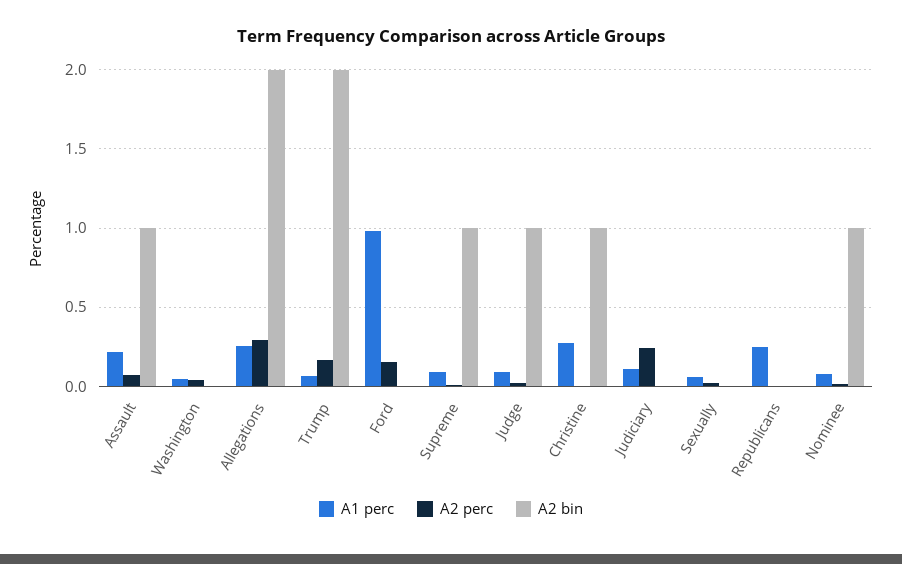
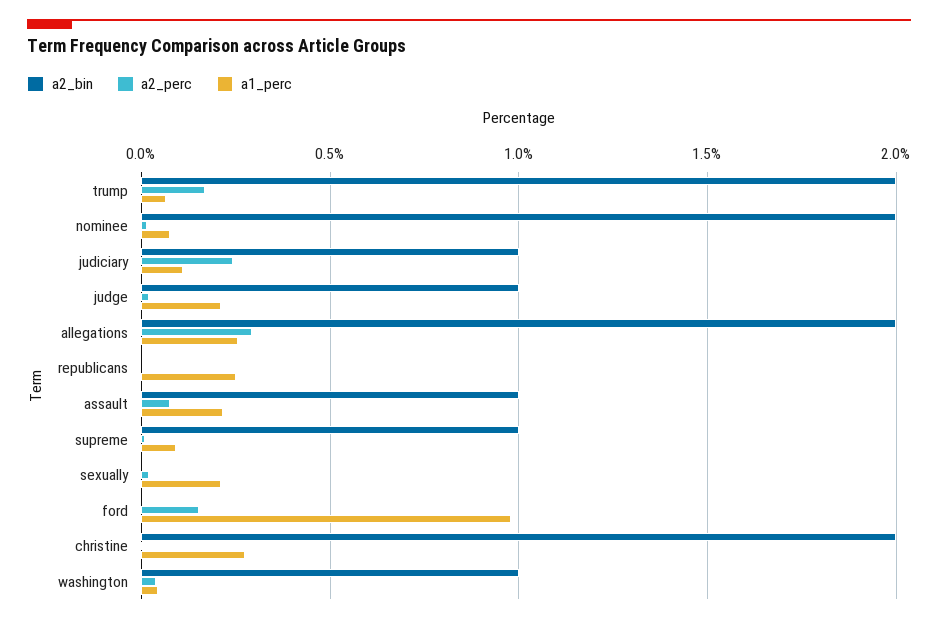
  {
    "A1 perc": {
      "Assault": 0.2,
      "Washington": 0.05,
      "Allegations": 0.25,
      "Trump": 0.05,
      "Ford": 1,
      "Supreme": 0.1,
-     "Judge": 0.1,
+     "Judge": 0.2,
      "Christine": 0.3,
      "Judiciary": 0.1,
-     "Sexually": 0.05,
+     "Sexually": 0.2,
      "Republicans": 0.25,
      "Nominee": 0.1
    },
    "A2 perc": {
      "Assault": 0.1,
      "Washington": 0.05,
      "Allegations": 0.3,
      "Trump": 0.15,
      "Ford": 0.15,
      "Supreme": 0,
      "Judge": 0,
      "Christine": 0,
      "Judiciary": 0.25,
      "Sexually": 0,
      "Republicans": 0,
      "Nominee": 0
    },
    "A2 bin": {
      "Assault": 1,
-     "Washington": 0,
+     "Washington": 1,
      "Allegations": 2,
      "Trump": 2,
      "Ford": 0,
      "Supreme": 1,
      "Judge": 1,
-     "Christine": 1,
+     "Christine": 2,
-     "Judiciary": 0,
+     "Judiciary": 1,
      "Sexually": 0,
      "Republicans": 0,
-     "Nominee": 1
+     "Nominee": 2
    }
  }

